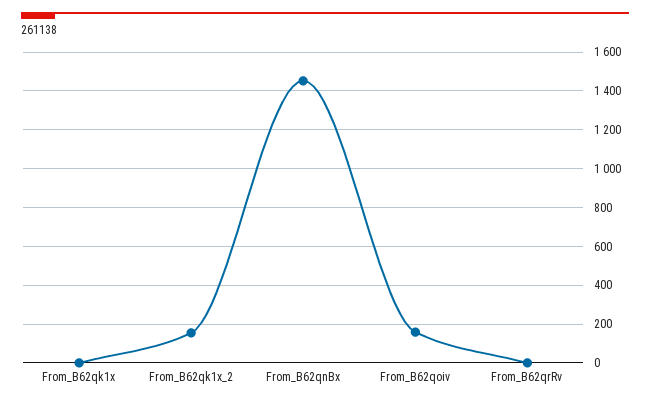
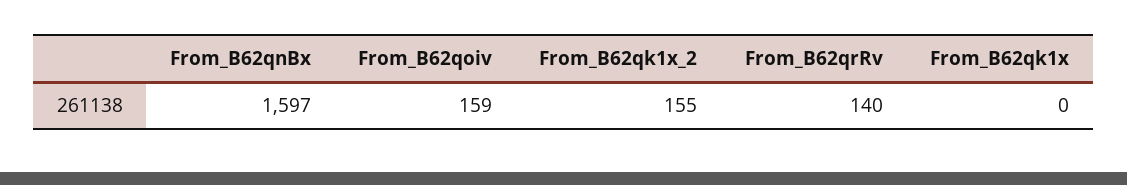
  {
    "From_B62qk1x": 0,
    "From_B62qk1x_2": 155,
-   "From_B62qnBx": 1450,
+   "From_B62qnBx": 1597,
    "From_B62qoiv": 159,
-   "From_B62qrRv": 0
+   "From_B62qrRv": 140
  }

